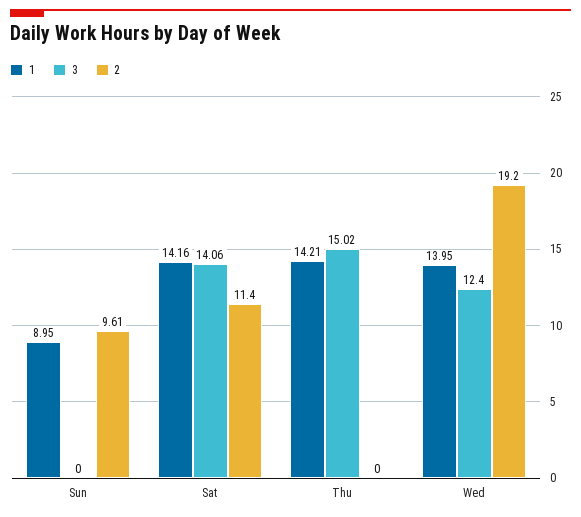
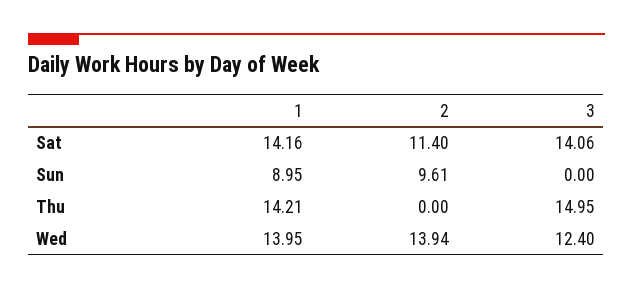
  {
    "1": {
      "Sun": 8.95,
      "Sat": 14.16,
      "Thu": 14.21,
      "Wed": 13.95
    },
    "3": {
      "Sun": 0,
      "Sat": 14.06,
-     "Thu": 15.02,
+     "Thu": 14.95,
      "Wed": 12.4
    },
    "2": {
      "Sun": 9.61,
      "Sat": 11.4,
      "Thu": 0,
-     "Wed": 19.2
+     "Wed": 13.94
    }
  }

